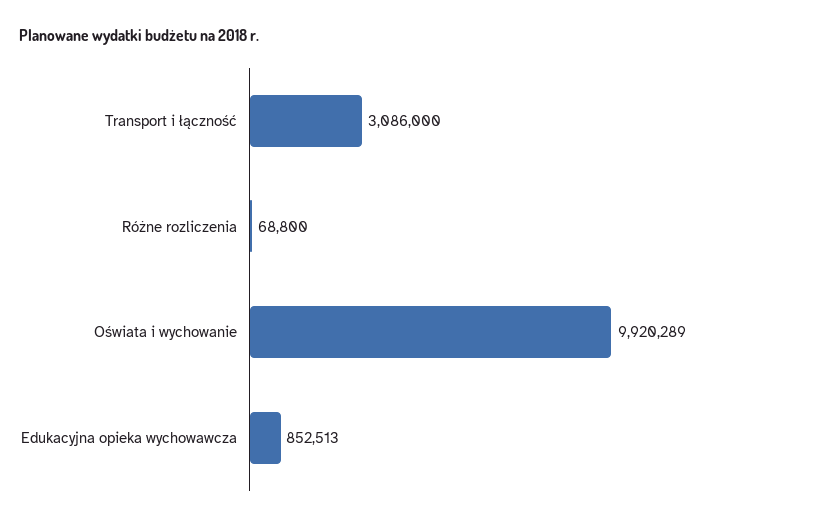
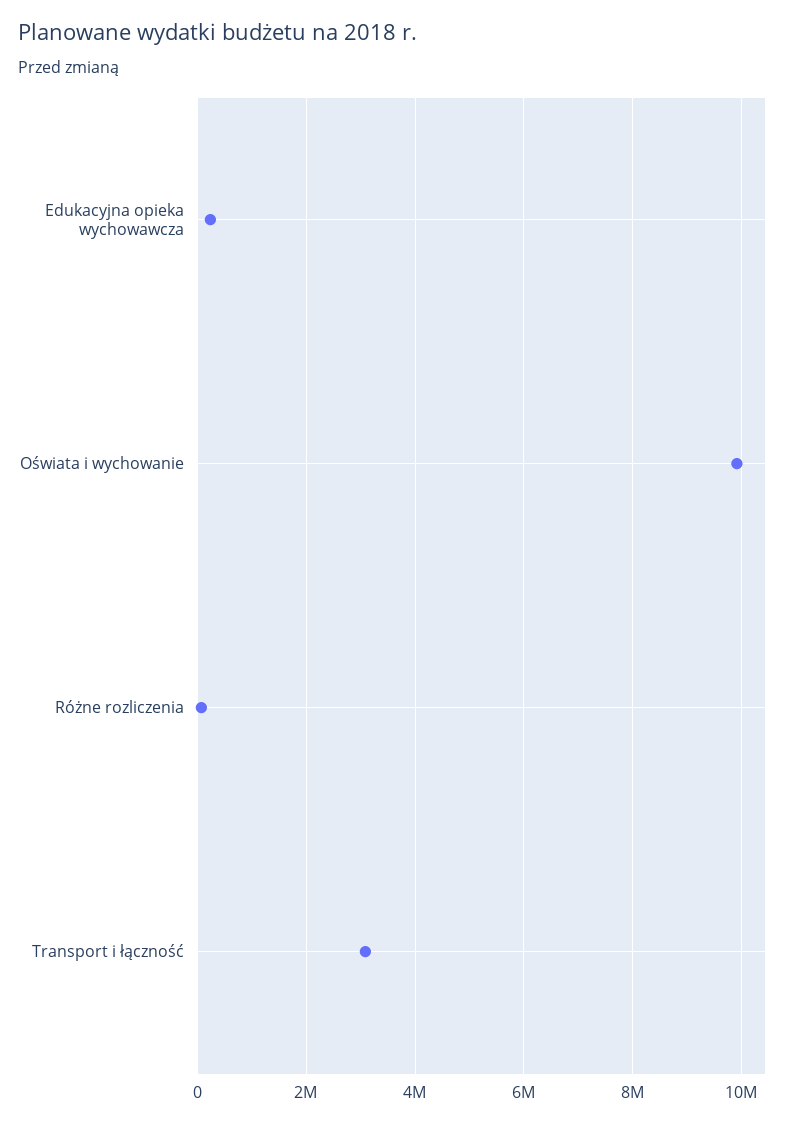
  {
    "Transport i łączność": 3086000,
    "Różne rozliczenia": 68800,
    "Oświata i wychowanie": 9920289,
-   "Edukacyjna opieka wychowawcza": 852513
+   "Edukacyjna opieka wychowawcza": 200000
  }

